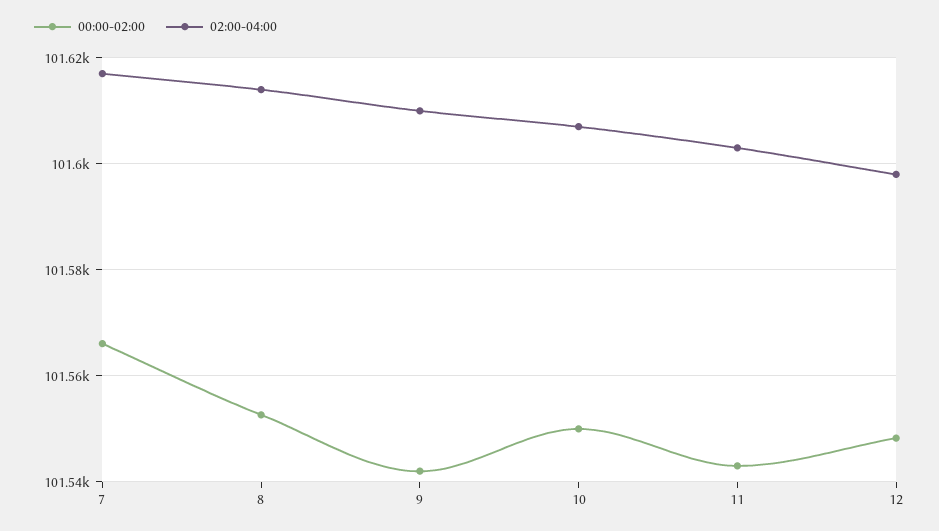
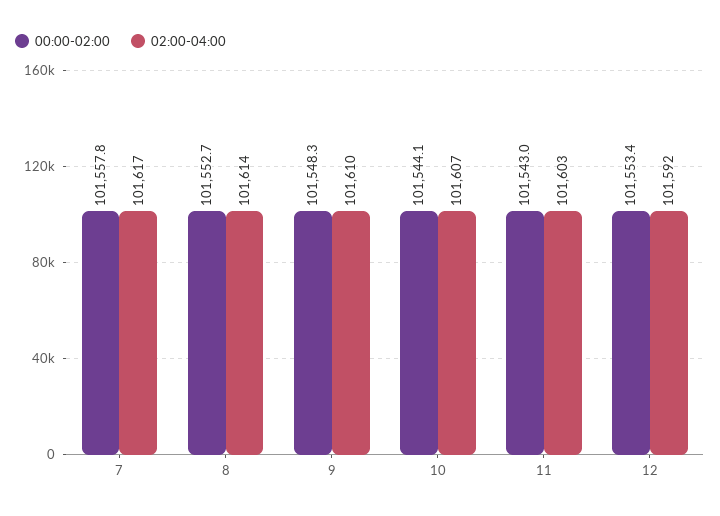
  {
    "00:00-02:00": {
-     "7": 101566,
+     "7": 101557.8,
      "8": 101552.7,
-     "9": 101542,
+     "9": 101548.3,
-     "10": 101550,
+     "10": 101544.1,
      "11": 101543,
-     "12": 101548
+     "12": 101553.4
    },
    "02:00-04:00": {
      "7": 101617,
      "8": 101614,
      "9": 101610,
      "10": 101607,
      "11": 101603,
-     "12": 101598
+     "12": 101592
    }
  }

